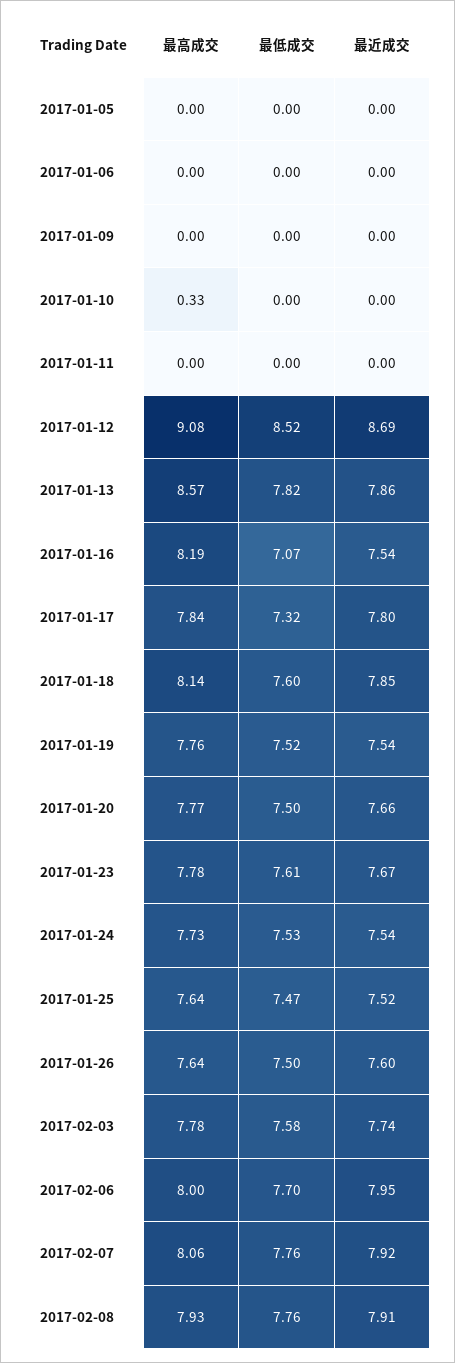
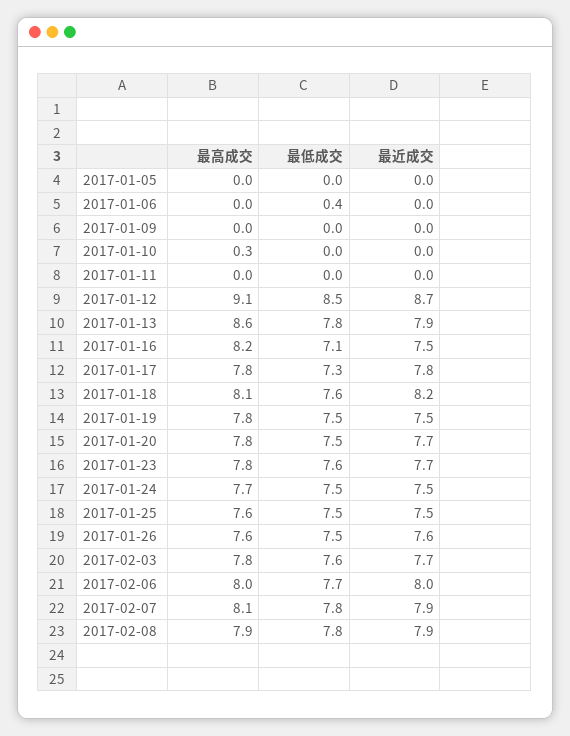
  {
    "最高成交": {
      "2017-01-05": 0,
      "2017-01-06": 0,
      "2017-01-09": 0,
      "2017-01-10": 0.33,
      "2017-01-11": 0,
      "2017-01-12": 9.08,
      "2017-01-13": 8.57,
      "2017-01-16": 8.19,
      "2017-01-17": 7.84,
      "2017-01-18": 8.14,
      "2017-01-19": 7.76,
      "2017-01-20": 7.77,
      "2017-01-23": 7.78,
      "2017-01-24": 7.73,
      "2017-01-25": 7.64,
      "2017-01-26": 7.64,
      "2017-02-03": 7.78,
      "2017-02-06": 8,
      "2017-02-07": 8.06,
      "2017-02-08": 7.93
    },
    "最低成交": {
      "2017-01-05": 0,
-     "2017-01-06": 0,
+     "2017-01-06": 0.4,
      "2017-01-09": 0,
      "2017-01-10": 0,
      "2017-01-11": 0,
      "2017-01-12": 8.52,
      "2017-01-13": 7.82,
      "2017-01-16": 7.07,
      "2017-01-17": 7.32,
      "2017-01-18": 7.6,
      "2017-01-19": 7.52,
      "2017-01-20": 7.5,
      "2017-01-23": 7.61,
      "2017-01-24": 7.53,
      "2017-01-25": 7.47,
      "2017-01-26": 7.5,
      "2017-02-03": 7.58,
      "2017-02-06": 7.7,
      "2017-02-07": 7.76,
      "2017-02-08": 7.76
    },
    "最近成交": {
      "2017-01-05": 0,
      "2017-01-06": 0,
      "2017-01-09": 0,
      "2017-01-10": 0,
      "2017-01-11": 0,
      "2017-01-12": 8.69,
      "2017-01-13": 7.86,
      "2017-01-16": 7.54,
      "2017-01-17": 7.8,
-     "2017-01-18": 7.85,
+     "2017-01-18": 8.2,
      "2017-01-19": 7.54,
      "2017-01-20": 7.66,
      "2017-01-23": 7.67,
      "2017-01-24": 7.54,
      "2017-01-25": 7.52,
      "2017-01-26": 7.6,
      "2017-02-03": 7.74,
      "2017-02-06": 7.95,
      "2017-02-07": 7.92,
      "2017-02-08": 7.91
    }
  }

